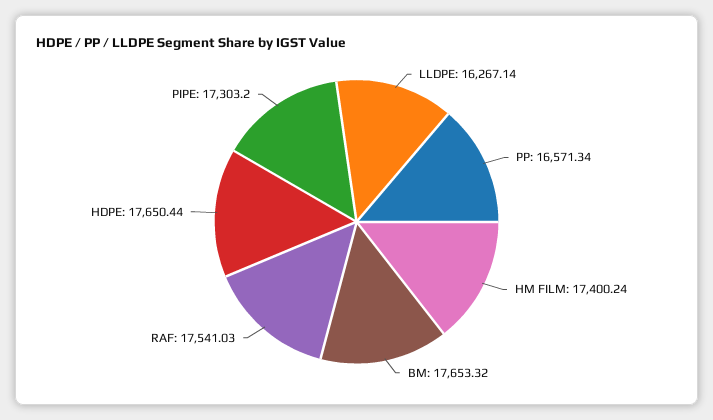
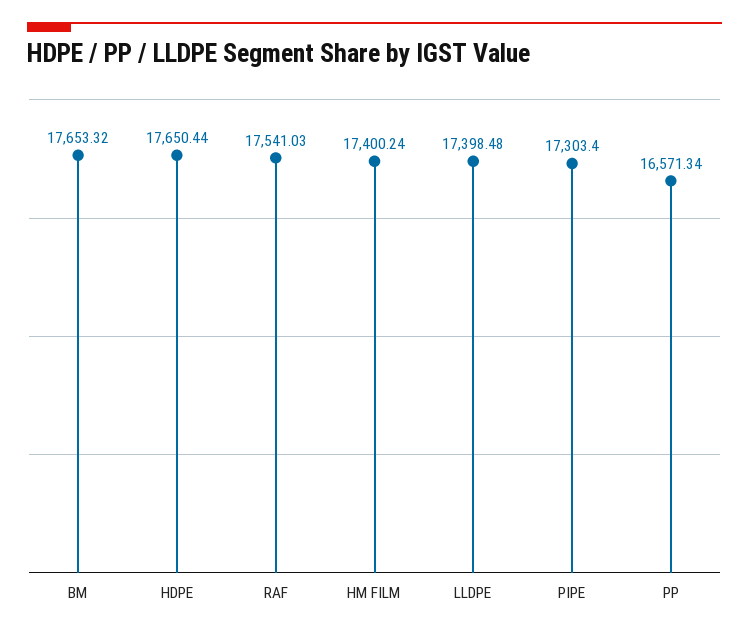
  {
-   "LLDPE": 16267.14,
+   "LLDPE": 17398.48,
    "PP": 16571.34,
    "HM FILM": 17400.24,
    "BM": 17653.32,
    "RAF": 17541.03,
    "HDPE": 17650.44,
-   "PIPE": 17303.2
+   "PIPE": 17303.4
  }

